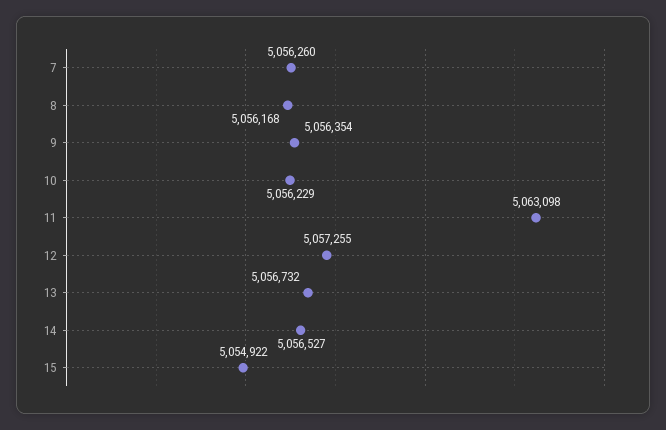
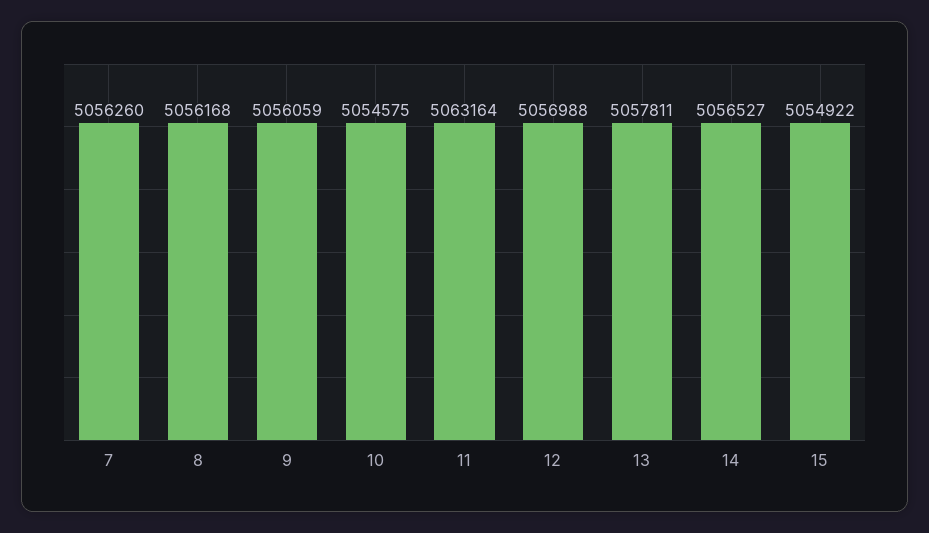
  {
    "7": 5056260,
    "8": 5056168,
-   "9": 5056354,
+   "9": 5056059,
-   "10": 5056229,
+   "10": 5054575,
-   "11": 5063098,
+   "11": 5063164,
-   "12": 5057255,
+   "12": 5056988,
-   "13": 5056732,
+   "13": 5057811,
    "14": 5056527,
    "15": 5054922
  }

